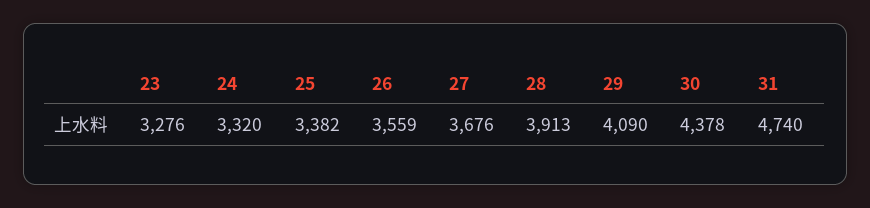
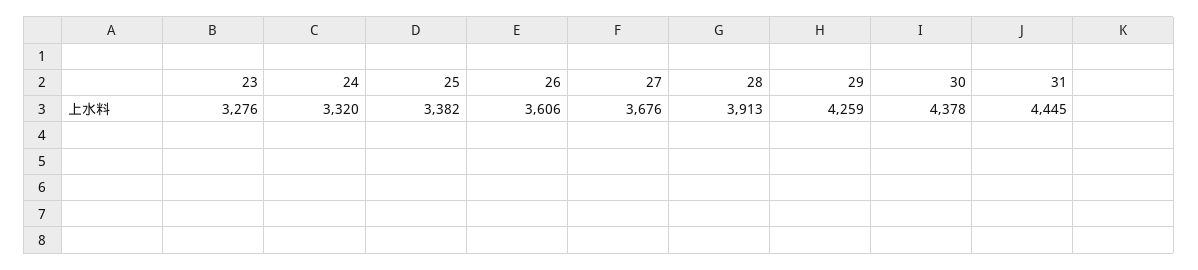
  {
    "23": 3276,
    "24": 3320,
    "25": 3382,
-   "26": 3559,
+   "26": 3606,
    "27": 3676,
    "28": 3913,
-   "29": 4090,
+   "29": 4259,
    "30": 4378,
-   "31": 4740
+   "31": 4445
  }

